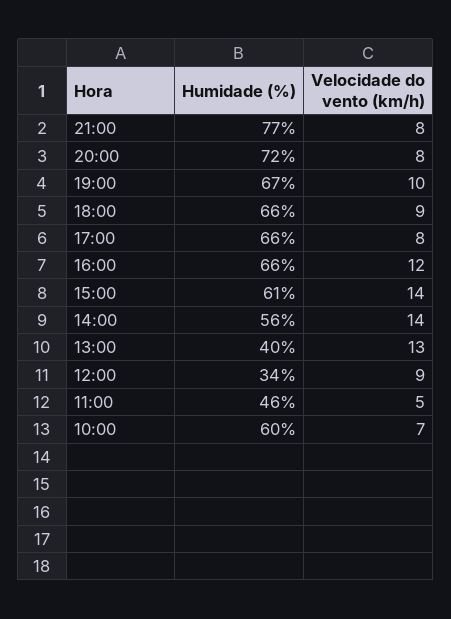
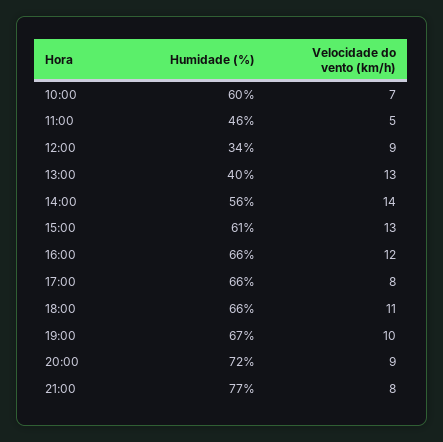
  {
    "Humidade (%)": {
      "21:00": 77,
      "20:00": 72,
      "19:00": 67,
      "18:00": 66,
      "17:00": 66,
      "16:00": 66,
      "15:00": 61,
      "14:00": 56,
      "13:00": 40,
      "12:00": 34,
      "11:00": 46,
      "10:00": 60
    },
    "Velocidade do vento (km/h)": {
      "21:00": 8,
-     "20:00": 8,
+     "20:00": 9,
      "19:00": 10,
-     "18:00": 9,
+     "18:00": 11,
      "17:00": 8,
      "16:00": 12,
-     "15:00": 14,
+     "15:00": 13,
      "14:00": 14,
      "13:00": 13,
      "12:00": 9,
      "11:00": 5,
      "10:00": 7
    }
  }

